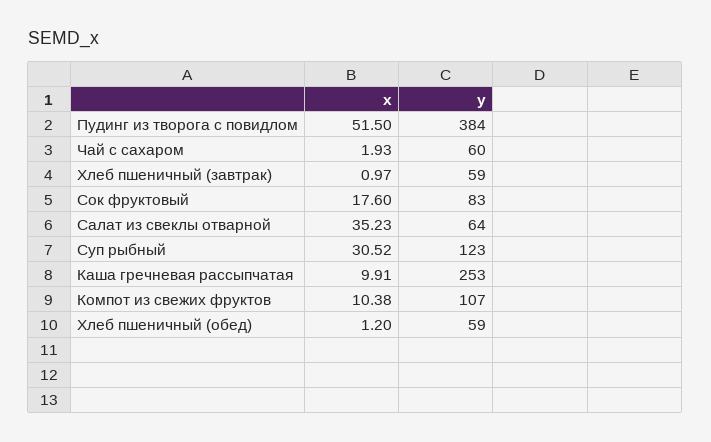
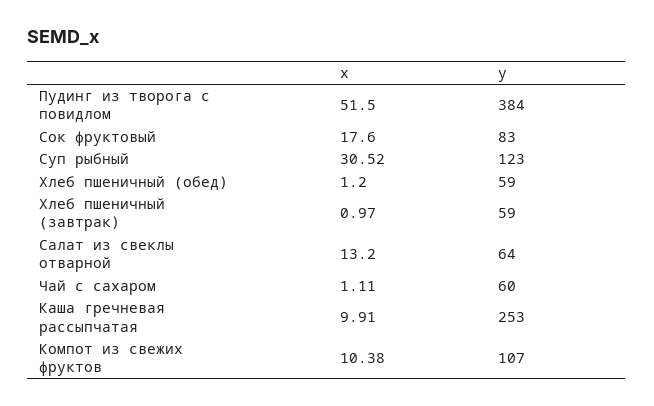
  {
    "x": {
      "Пудинг из творога с повидлом": 51.5,
-     "Чай с сахаром": 1.93,
+     "Чай с сахаром": 1.11,
      "Хлеб пшеничный (завтрак)": 0.97,
      "Сок фруктовый": 17.6,
-     "Салат из свеклы отварной": 35.23,
+     "Салат из свеклы отварной": 13.2,
      "Суп рыбный": 30.52,
      "Каша гречневая рассыпчатая": 9.91,
      "Компот из свежих фруктов": 10.38,
      "Хлеб пшеничный (обед)": 1.2
    },
    "y": {
      "Пудинг из творога с повидлом": 384,
      "Чай с сахаром": 60,
      "Хлеб пшеничный (завтрак)": 59,
      "Сок фруктовый": 83,
      "Салат из свеклы отварной": 64,
      "Суп рыбный": 123,
      "Каша гречневая рассыпчатая": 253,
      "Компот из свежих фруктов": 107,
      "Хлеб пшеничный (обед)": 59
    }
  }

